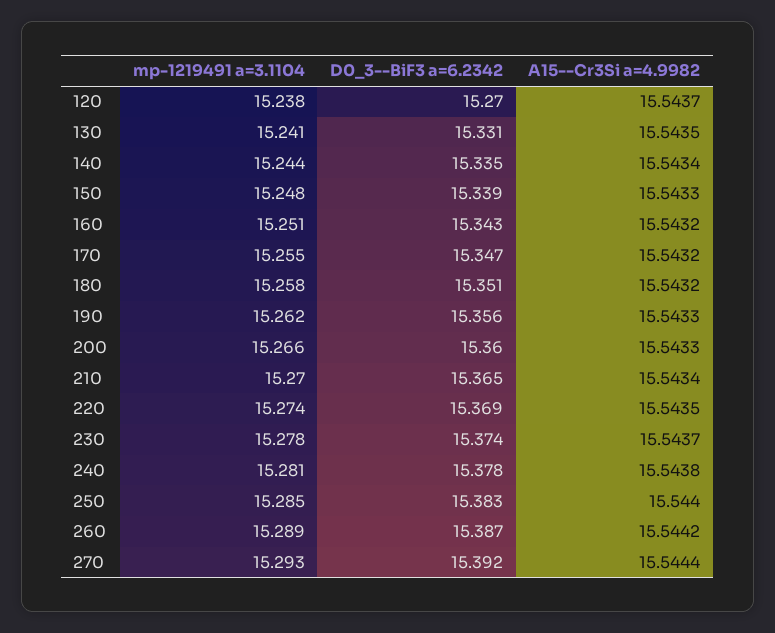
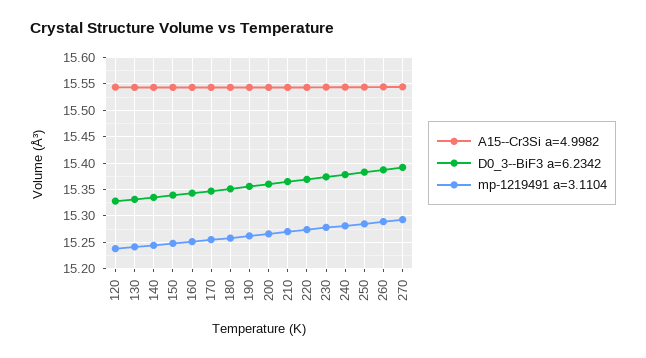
  {
    "mp-1219491 a=3.1104": {
      "120": 15.238,
      "130": 15.241,
      "140": 15.244,
      "150": 15.248,
      "160": 15.251,
      "170": 15.255,
      "180": 15.258,
      "190": 15.262,
      "200": 15.266,
      "210": 15.27,
      "220": 15.274,
      "230": 15.278,
      "240": 15.281,
      "250": 15.285,
      "260": 15.289,
      "270": 15.293
    },
    "D0_3--BiF3 a=6.2342": {
-     "120": 15.27,
+     "120": 15.325,
      "130": 15.331,
      "140": 15.335,
      "150": 15.339,
      "160": 15.343,
      "170": 15.347,
      "180": 15.351,
      "190": 15.356,
      "200": 15.36,
      "210": 15.365,
      "220": 15.369,
      "230": 15.374,
      "240": 15.378,
      "250": 15.383,
      "260": 15.387,
      "270": 15.392
    },
    "A15--Cr3Si a=4.9982": {
      "120": 15.5437,
      "130": 15.5435,
      "140": 15.5434,
      "150": 15.5433,
      "160": 15.5432,
      "170": 15.5432,
      "180": 15.5432,
      "190": 15.5433,
      "200": 15.5433,
      "210": 15.5434,
      "220": 15.5435,
      "230": 15.5437,
      "240": 15.5438,
      "250": 15.544,
      "260": 15.5442,
      "270": 15.5444
    }
  }

